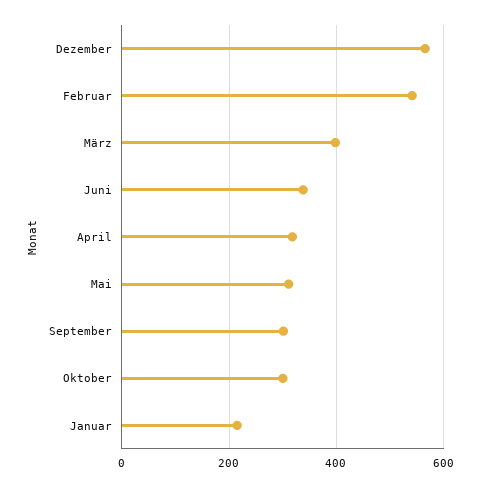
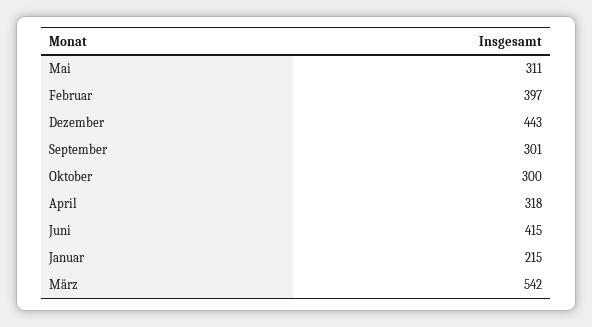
  {
-   "Dezember": 560,
+   "Dezember": 443,
-   "Februar": 540,
+   "Februar": 397,
-   "März": 400,
+   "März": 542,
-   "Juni": 340,
+   "Juni": 415,
    "April": 318,
    "Mai": 311,
    "September": 301,
    "Oktober": 300,
    "Januar": 215
  }

